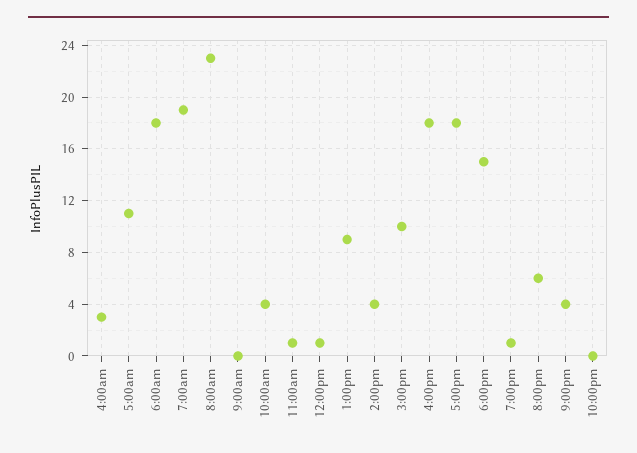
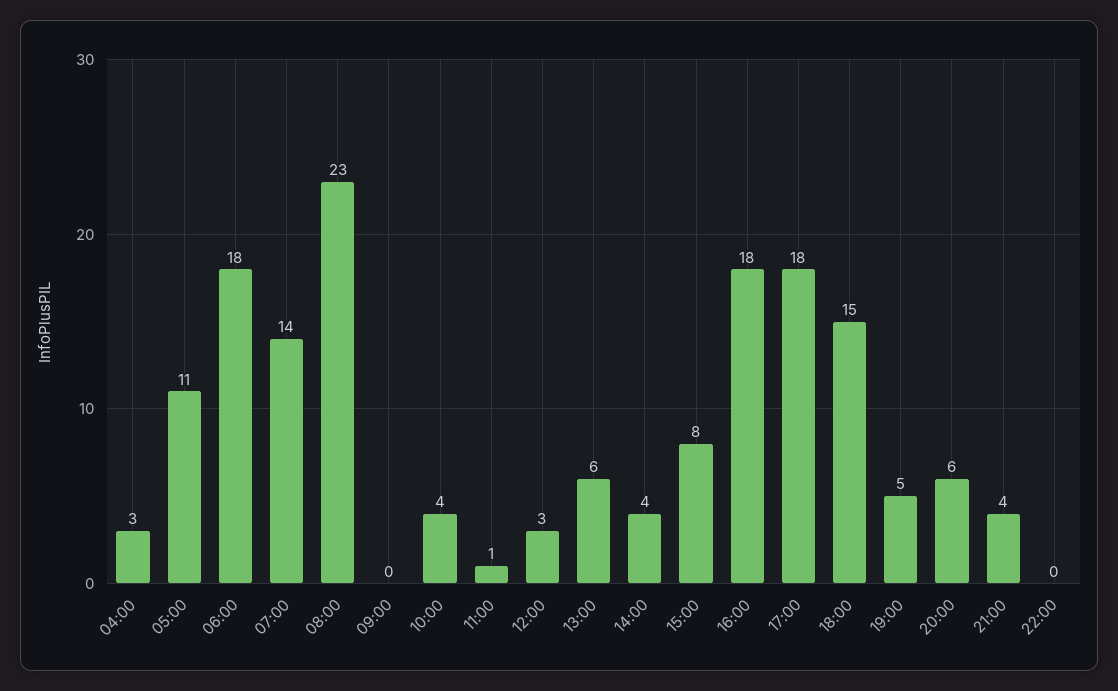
  {
    "4:00am": 3,
    "5:00am": 11,
    "6:00am": 18,
-   "7:00am": 19,
+   "7:00am": 14,
    "8:00am": 23,
    "9:00am": 0,
    "10:00am": 4,
    "11:00am": 1,
-   "12:00pm": 1,
+   "12:00pm": 3,
-   "1:00pm": 9,
+   "1:00pm": 6,
    "2:00pm": 4,
-   "3:00pm": 10,
+   "3:00pm": 8,
    "4:00pm": 18,
    "5:00pm": 18,
    "6:00pm": 15,
-   "7:00pm": 1,
+   "7:00pm": 5,
    "8:00pm": 6,
    "9:00pm": 4,
    "10:00pm": 0
  }

